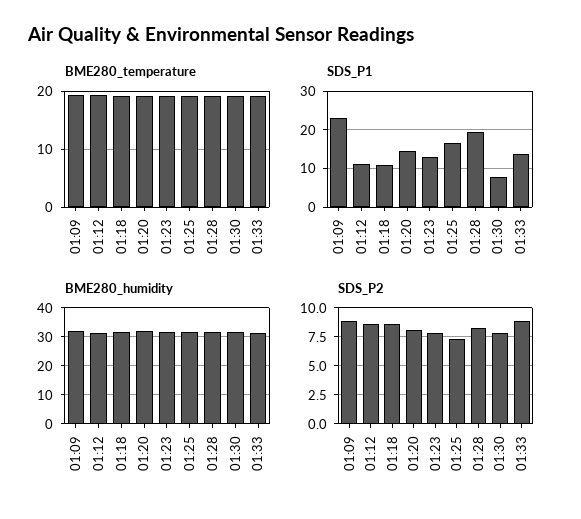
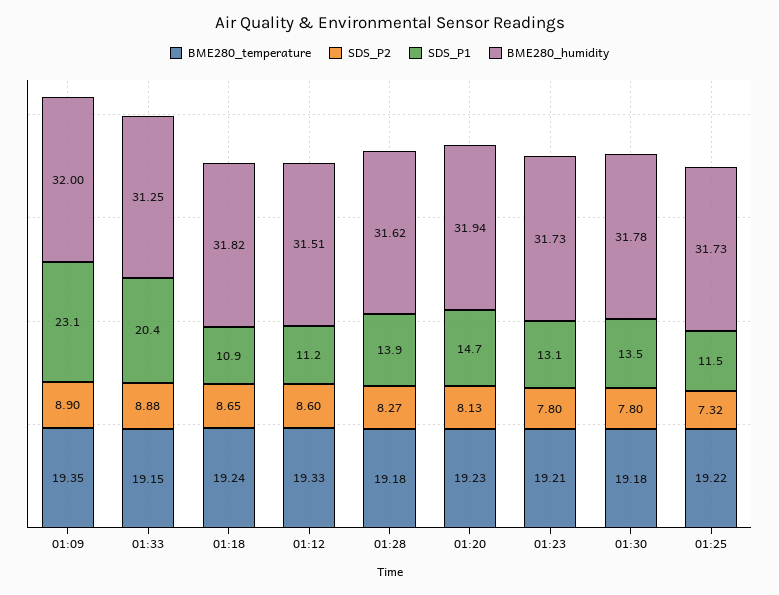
  {
    "BME280_temperature": {
      "01:09": 19.35,
      "01:12": 19.33,
      "01:18": 19.24,
      "01:20": 19.23,
      "01:23": 19.21,
      "01:25": 19.22,
      "01:28": 19.18,
      "01:30": 19.18,
      "01:33": 19.15
    },
    "SDS_P1": {
      "01:09": 23.1,
      "01:12": 11.2,
      "01:18": 10.9,
      "01:20": 14.7,
      "01:23": 13.1,
-     "01:25": 16,
+     "01:25": 11.5,
-     "01:28": 20,
+     "01:28": 13.9,
-     "01:30": 8,
+     "01:30": 13.5,
-     "01:33": 14
+     "01:33": 20.4
    },
    "BME280_humidity": {
      "01:09": 32,
      "01:12": 31.51,
      "01:18": 31.82,
      "01:20": 31.94,
      "01:23": 31.73,
      "01:25": 31.73,
      "01:28": 31.62,
      "01:30": 31.78,
      "01:33": 31.25
    },
    "SDS_P2": {
      "01:09": 8.9,
      "01:12": 8.6,
      "01:18": 8.65,
      "01:20": 8.13,
      "01:23": 7.8,
      "01:25": 7.32,
      "01:28": 8.27,
      "01:30": 7.8,
      "01:33": 8.88
    }
  }

